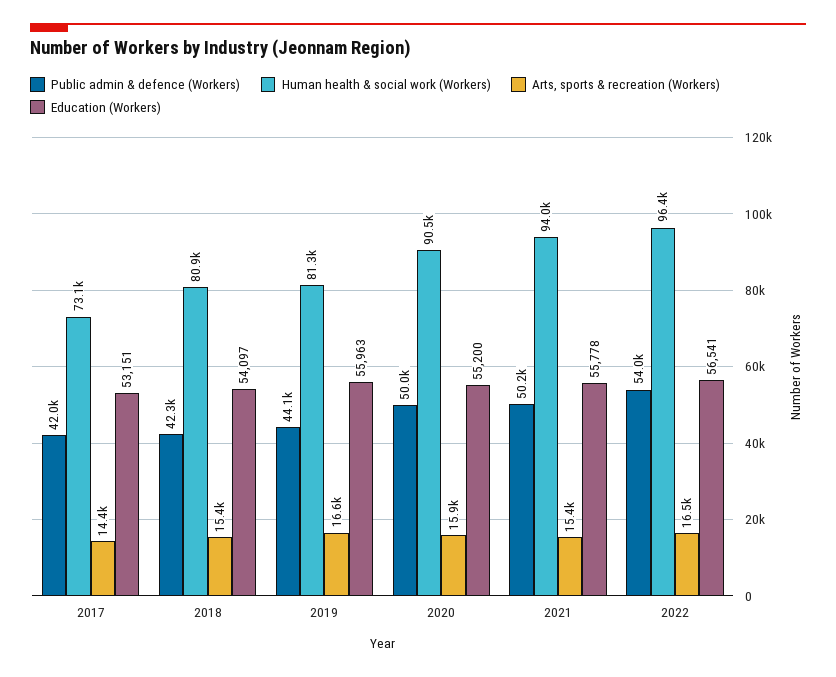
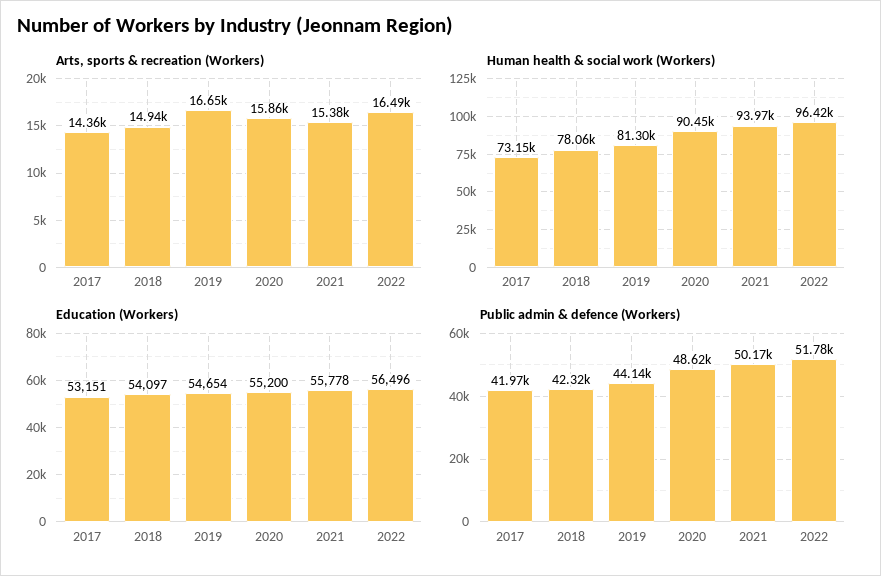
  {
    "Public admin & defence (Workers)": {
      "2017": 41970,
      "2018": 42320,
      "2019": 44140,
-     "2020": 50000,
+     "2020": 48620,
      "2021": 50170,
-     "2022": 54000
+     "2022": 51780
    },
    "Human health & social work (Workers)": {
      "2017": 73150,
-     "2018": 80900,
+     "2018": 78060,
      "2019": 81300,
      "2020": 90450,
      "2021": 93970,
      "2022": 96420
    },
    "Arts, sports & recreation (Workers)": {
      "2017": 14360,
-     "2018": 15400,
+     "2018": 14940,
      "2019": 16650,
      "2020": 15860,
      "2021": 15380,
      "2022": 16490
    },
    "Education (Workers)": {
      "2017": 53151,
      "2018": 54097,
-     "2019": 55963,
+     "2019": 54654,
      "2020": 55200,
      "2021": 55778,
-     "2022": 56541
+     "2022": 56496
    }
  }

